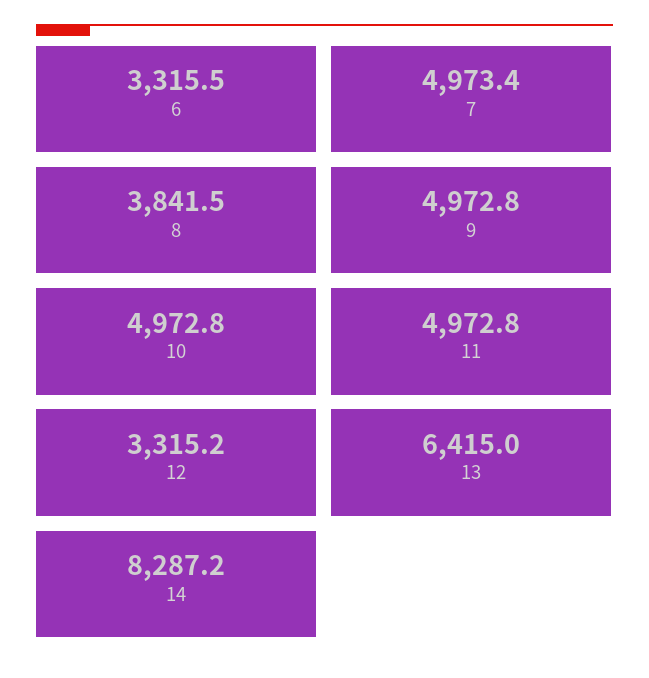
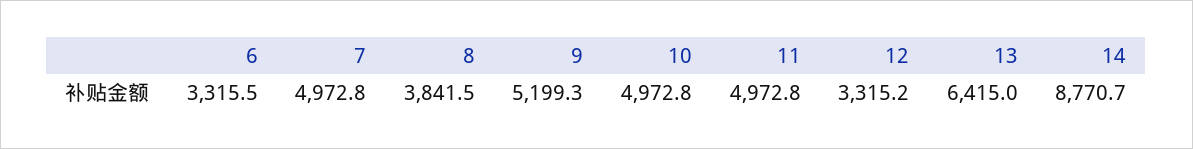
  {
    "6": 3315.5,
-   "7": 4973.4,
+   "7": 4972.8,
    "8": 3841.5,
-   "9": 4972.8,
+   "9": 5199.3,
    "10": 4972.8,
    "11": 4972.8,
    "12": 3315.2,
    "13": 6415,
-   "14": 8287.2
+   "14": 8770.7
  }

